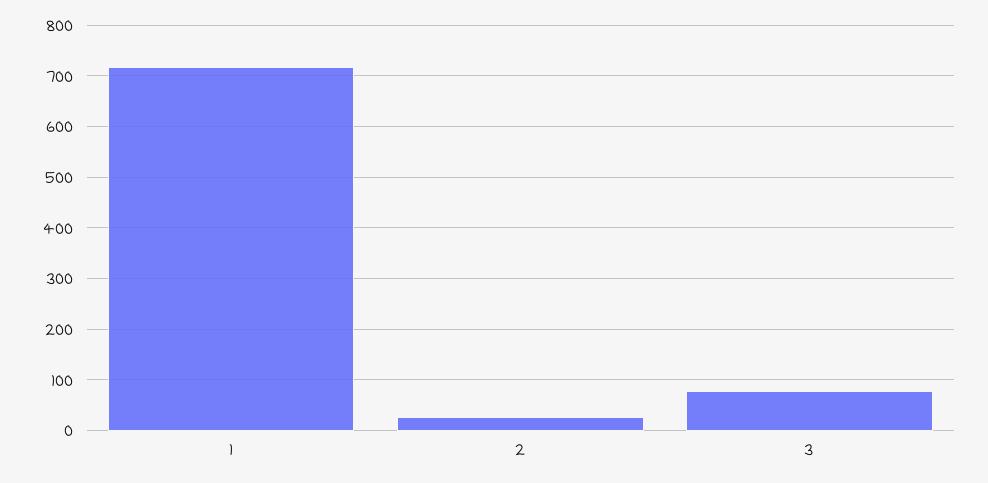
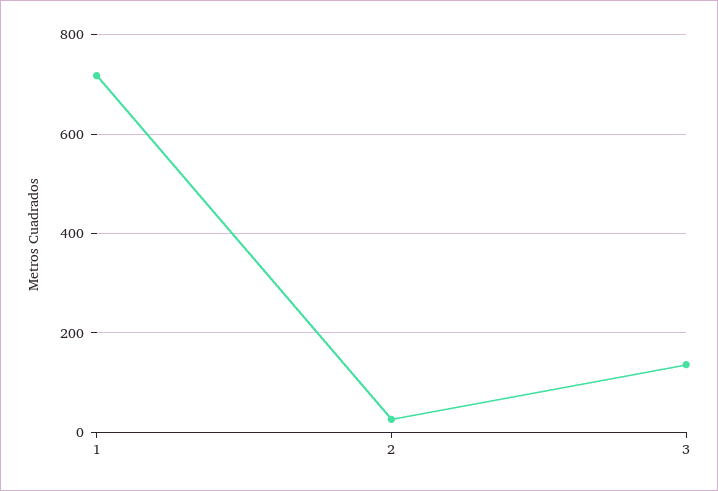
  {
    "1": 720,
    "2": 20,
-   "3": 80
+   "3": 140
  }

